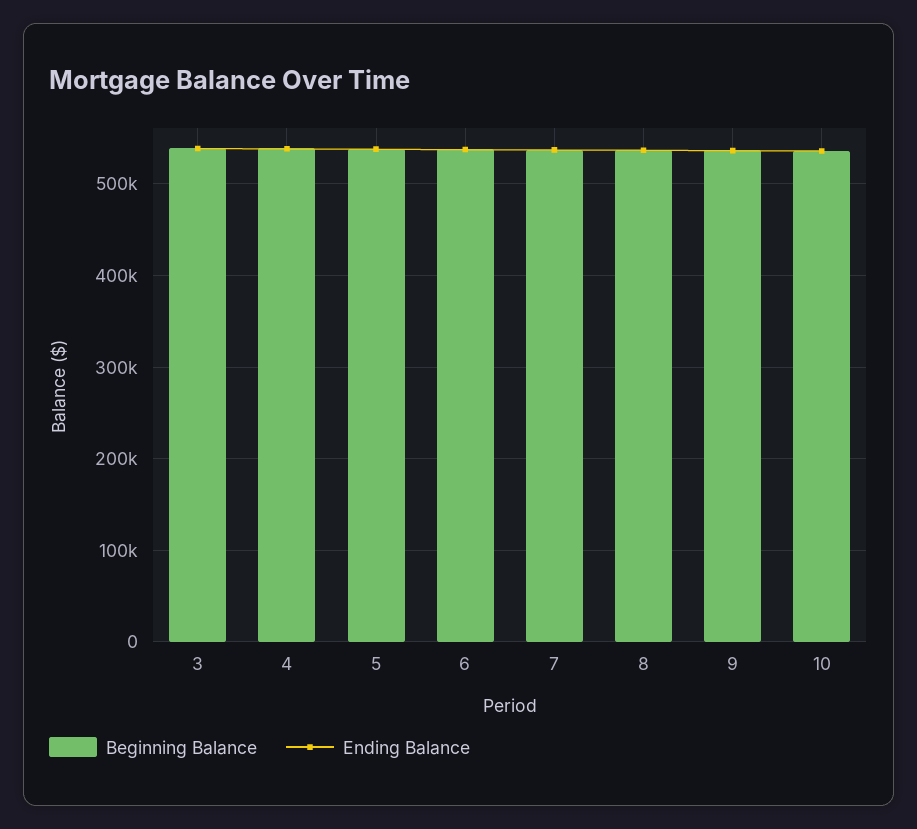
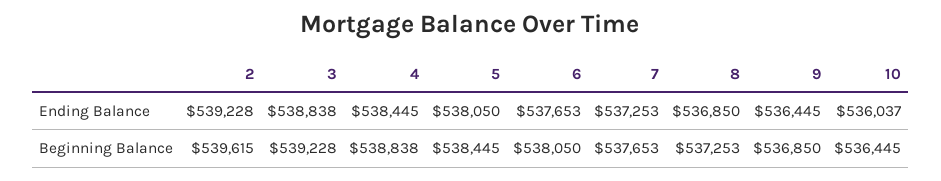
  {
    "Beginning Balance": {
      "3": 539228,
      "4": 538838,
      "5": 538445,
      "6": 538050,
      "7": 537653,
      "8": 537253,
      "9": 536850,
-     "10": 536445
+     "10": 536445,
+     "2": 539615
    },
    "Ending Balance": {
      "3": 538838,
      "4": 538445,
      "5": 538050,
      "6": 537653,
      "7": 537253,
      "8": 536850,
      "9": 536445,
-     "10": 536037
+     "10": 536037,
+     "2": 539228
    }
  }

